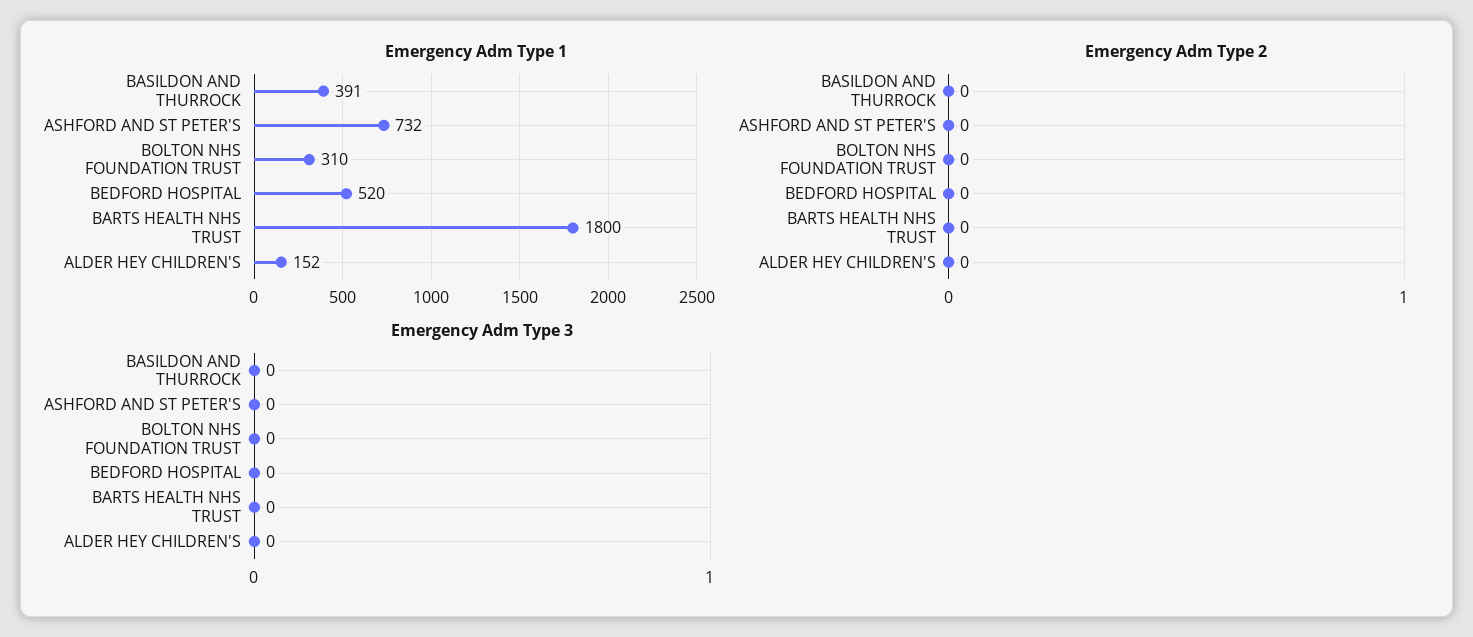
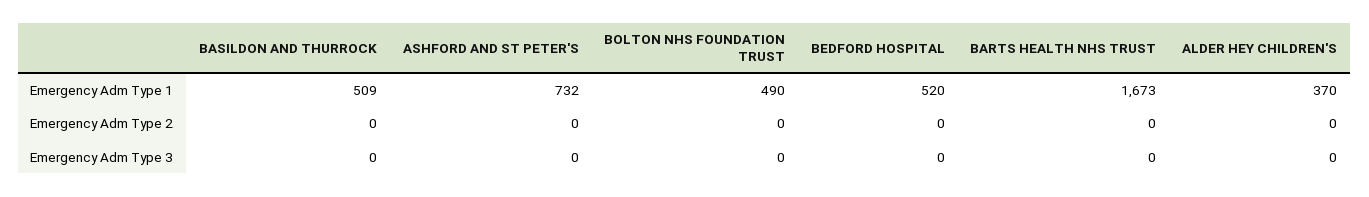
  {
    "Emergency Adm Type 1": {
-     "BASILDON AND THURROCK": 391,
+     "BASILDON AND THURROCK": 509,
      "ASHFORD AND ST PETER'S": 732,
-     "BOLTON NHS FOUNDATION TRUST": 310,
+     "BOLTON NHS FOUNDATION TRUST": 490,
      "BEDFORD HOSPITAL": 520,
-     "BARTS HEALTH NHS TRUST": 1800,
+     "BARTS HEALTH NHS TRUST": 1673,
-     "ALDER HEY CHILDREN'S": 152
+     "ALDER HEY CHILDREN'S": 370
    },
    "Emergency Adm Type 2": {
      "BASILDON AND THURROCK": 0,
      "ASHFORD AND ST PETER'S": 0,
      "BOLTON NHS FOUNDATION TRUST": 0,
      "BEDFORD HOSPITAL": 0,
      "BARTS HEALTH NHS TRUST": 0,
      "ALDER HEY CHILDREN'S": 0
    },
    "Emergency Adm Type 3": {
      "BASILDON AND THURROCK": 0,
      "ASHFORD AND ST PETER'S": 0,
      "BOLTON NHS FOUNDATION TRUST": 0,
      "BEDFORD HOSPITAL": 0,
      "BARTS HEALTH NHS TRUST": 0,
      "ALDER HEY CHILDREN'S": 0
    }
  }

